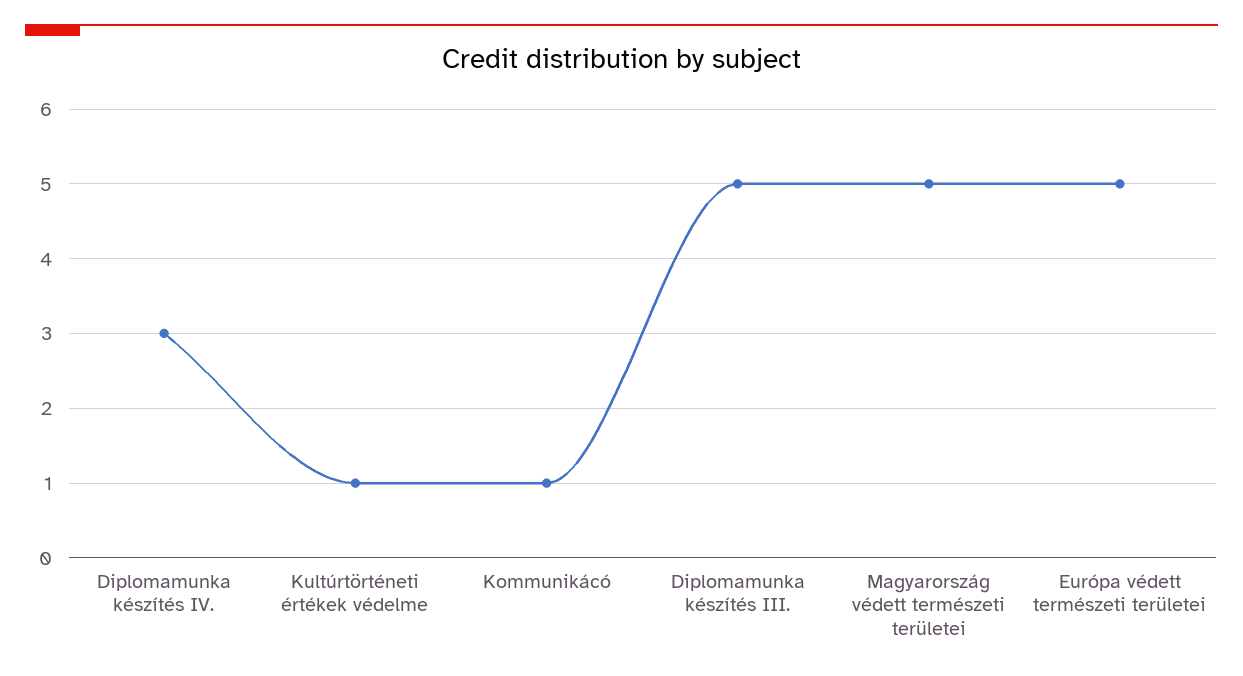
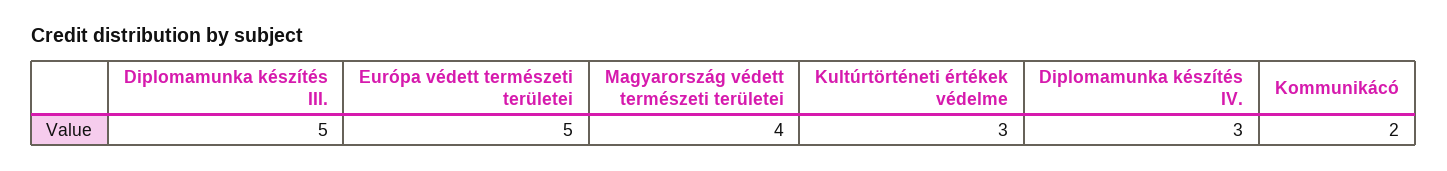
  {
    "Diplomamunka készítés IV.": 3,
-   "Kultúrtörténeti értékek védelme": 1,
+   "Kultúrtörténeti értékek védelme": 3,
-   "Kommunikácó": 1,
+   "Kommunikácó": 2,
    "Diplomamunka készítés III.": 5,
-   "Magyarország védett természeti területei": 5,
+   "Magyarország védett természeti területei": 4,
    "Európa védett természeti területei": 5
  }

